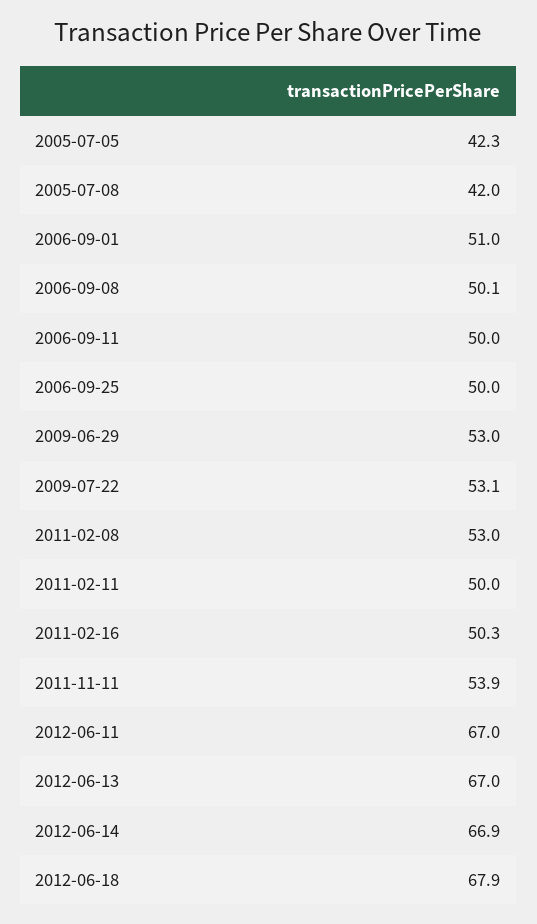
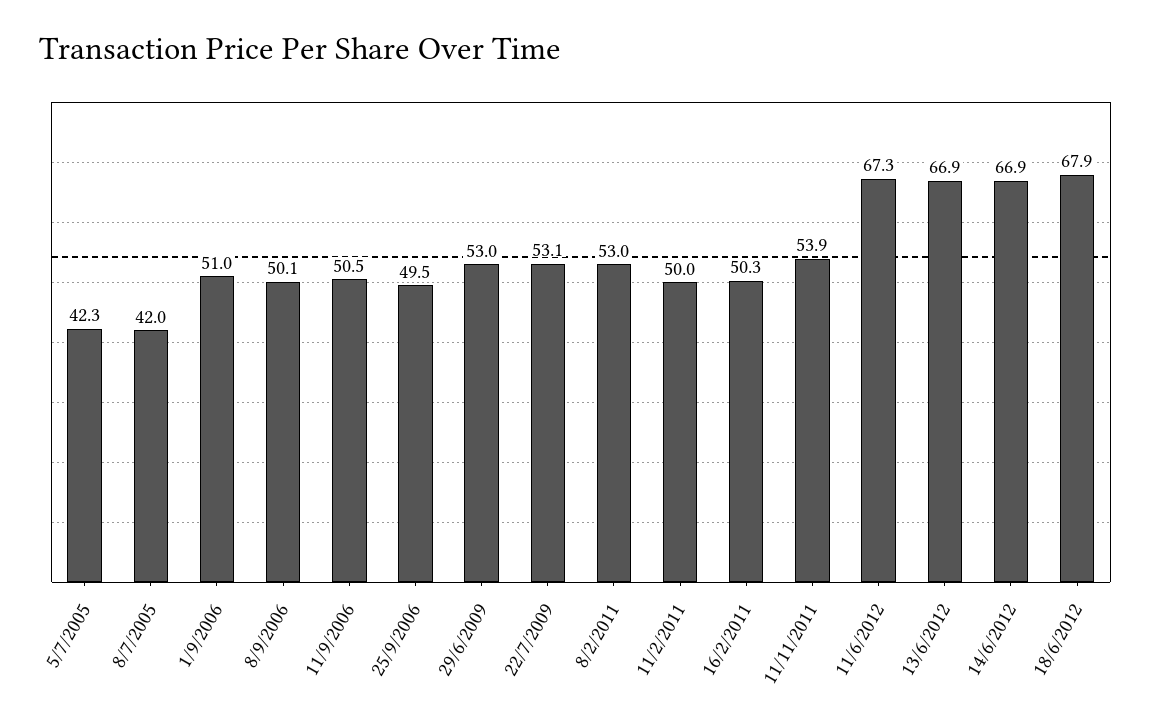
  {
    "2005-07-05": 42.3,
    "2005-07-08": 42,
    "2006-09-01": 51,
    "2006-09-08": 50.1,
-   "2006-09-11": 50,
+   "2006-09-11": 50.5,
-   "2006-09-25": 50,
+   "2006-09-25": 49.5,
    "2009-06-29": 53,
    "2009-07-22": 53.1,
    "2011-02-08": 53,
    "2011-02-11": 50,
    "2011-02-16": 50.3,
    "2011-11-11": 53.9,
-   "2012-06-11": 67,
+   "2012-06-11": 67.3,
-   "2012-06-13": 67,
+   "2012-06-13": 66.9,
    "2012-06-14": 66.9,
    "2012-06-18": 67.9
  }

